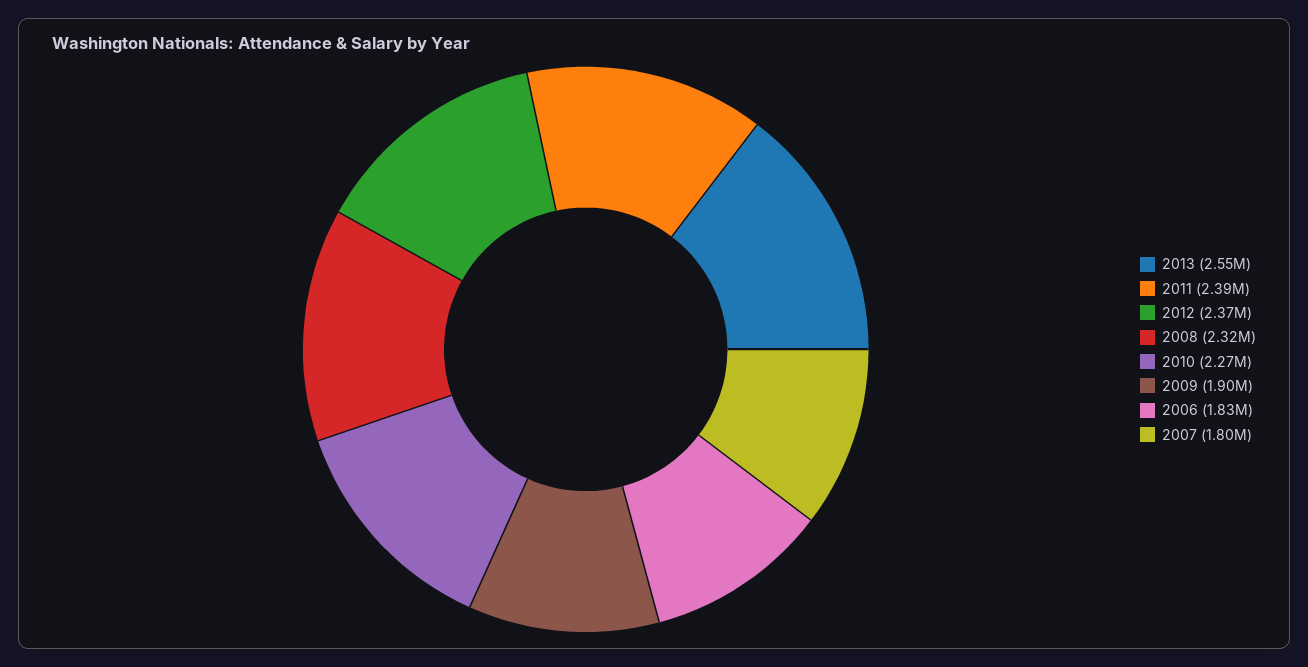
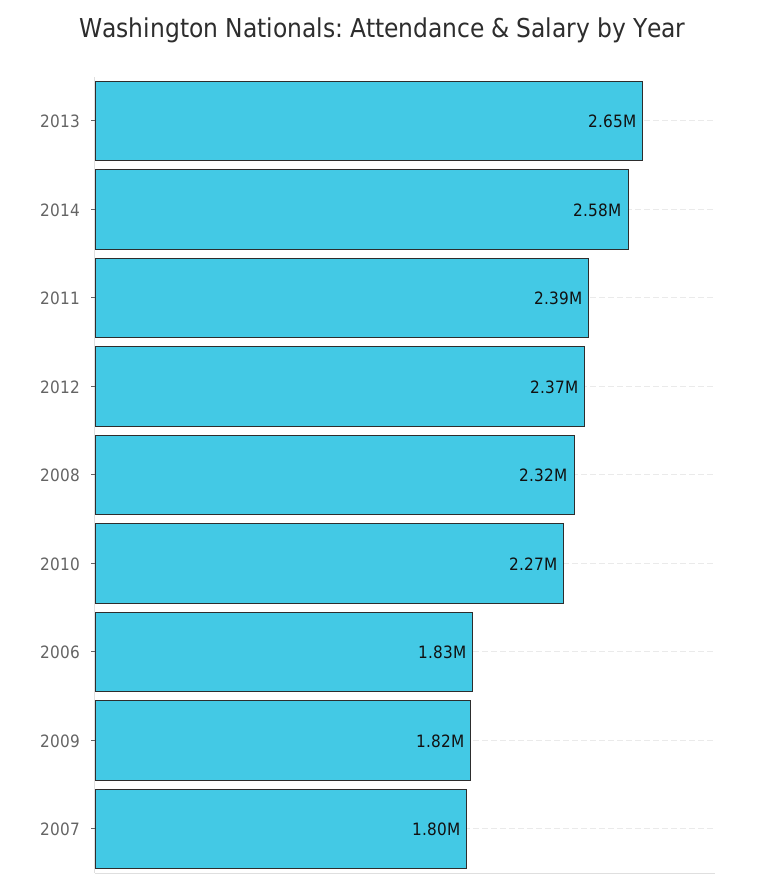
  {
-   "2013": 2550000,
+   "2013": 2650000,
    "2011": 2390000,
    "2012": 2370000,
    "2008": 2320000,
    "2010": 2270000,
-   "2009": 1900000,
+   "2009": 1820000,
    "2006": 1830000,
-   "2007": 1800000
+   "2007": 1800000,
+   "2014": 2580000
  }

